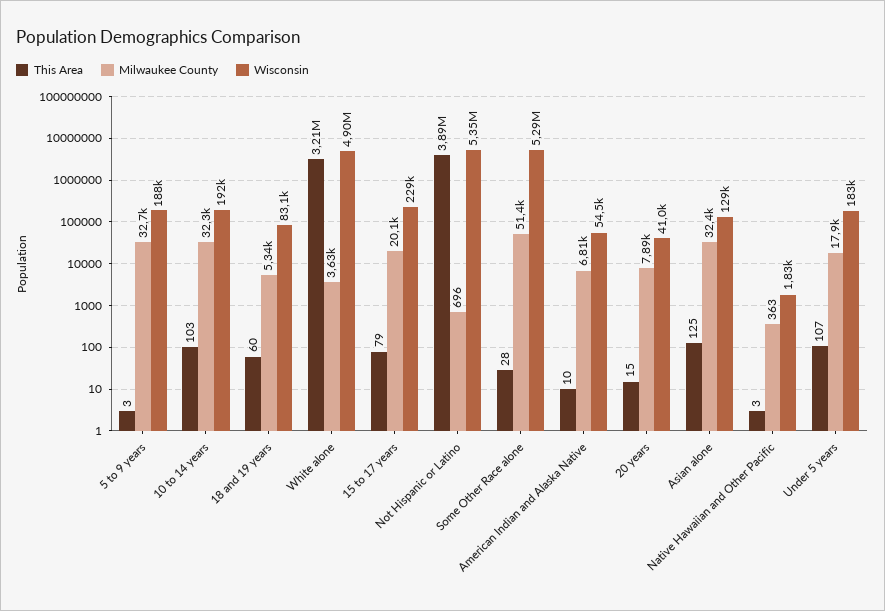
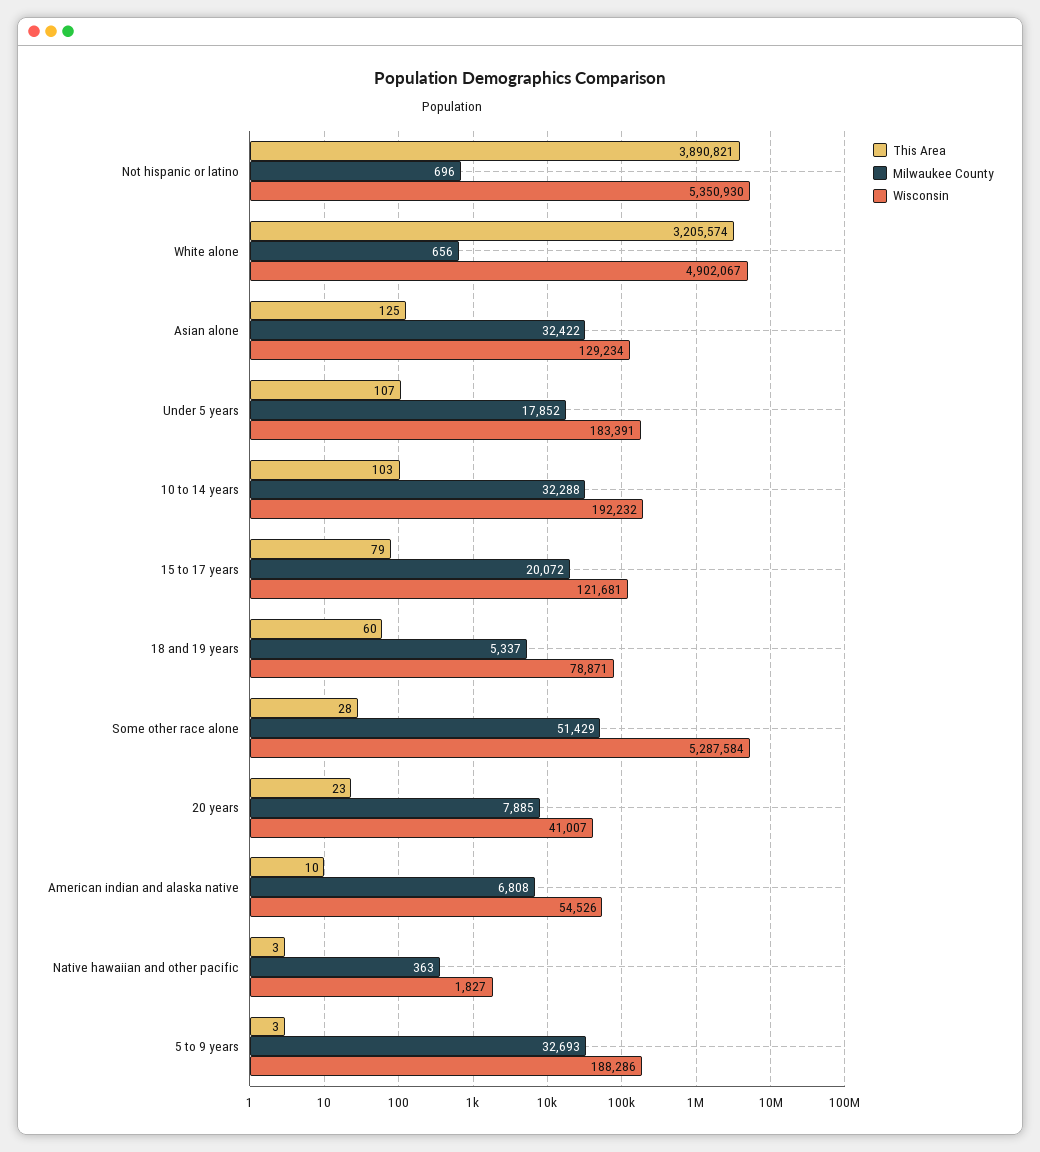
  {
    "This Area": {
      "5 to 9 years": 3,
      "10 to 14 years": 103,
      "18 and 19 years": 60,
      "White alone": 3205574,
      "15 to 17 years": 79,
      "Not Hispanic or Latino": 3890821,
      "Some Other Race alone": 28,
      "American Indian and Alaska Native": 10,
-     "20 years": 15,
+     "20 years": 23,
      "Asian alone": 125,
      "Native Hawaiian and Other Pacific": 3,
      "Under 5 years": 107
    },
    "Milwaukee County": {
      "5 to 9 years": 32693,
      "10 to 14 years": 32288,
      "18 and 19 years": 5337,
-     "White alone": 3630,
+     "White alone": 656,
      "15 to 17 years": 20072,
      "Not Hispanic or Latino": 696,
      "Some Other Race alone": 51429,
      "American Indian and Alaska Native": 6808,
      "20 years": 7885,
      "Asian alone": 32422,
      "Native Hawaiian and Other Pacific": 363,
      "Under 5 years": 17852
    },
    "Wisconsin": {
      "5 to 9 years": 188286,
      "10 to 14 years": 192232,
-     "18 and 19 years": 83100,
+     "18 and 19 years": 78871,
      "White alone": 4902067,
-     "15 to 17 years": 229000,
+     "15 to 17 years": 121681,
      "Not Hispanic or Latino": 5350930,
      "Some Other Race alone": 5287584,
      "American Indian and Alaska Native": 54526,
      "20 years": 41007,
      "Asian alone": 129234,
      "Native Hawaiian and Other Pacific": 1827,
      "Under 5 years": 183391
    }
  }

